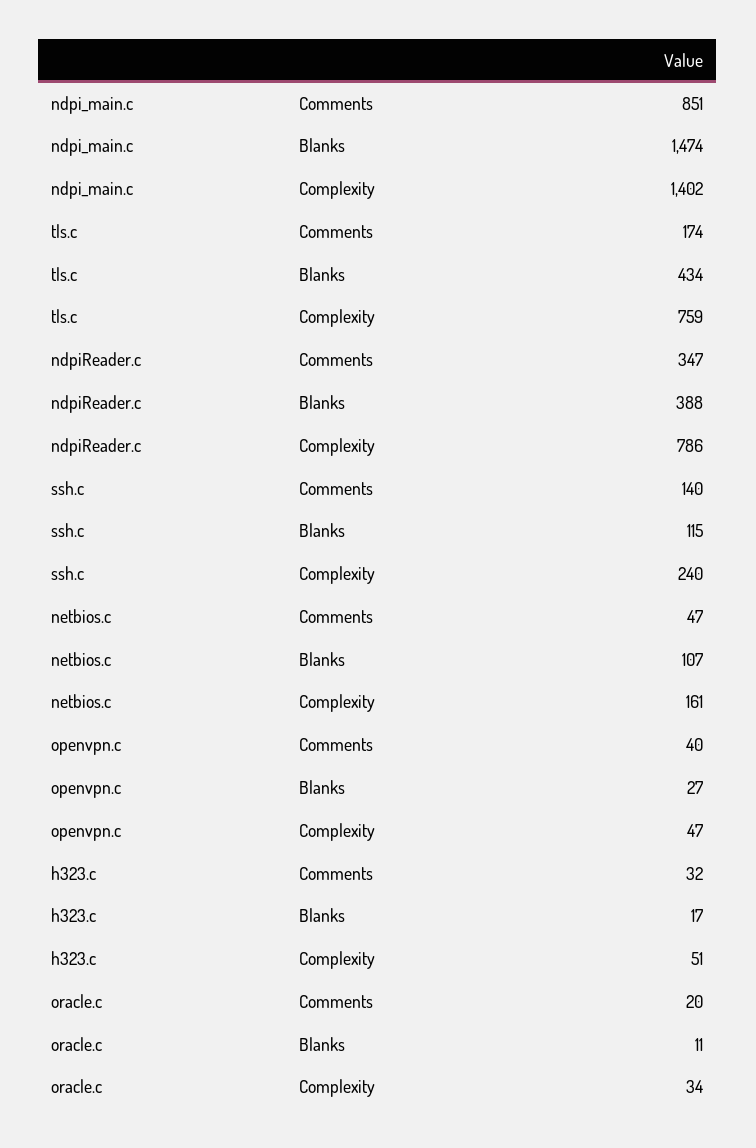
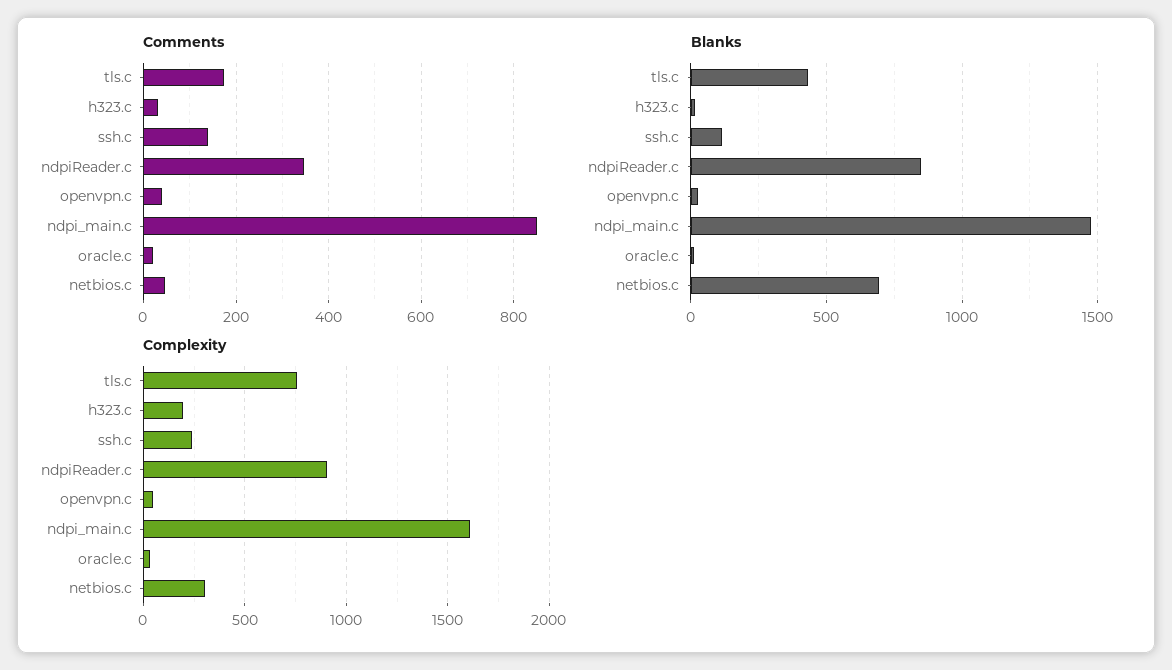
  {
    "Comments": {
      "ndpi_main.c": 851,
      "tls.c": 174,
      "ndpiReader.c": 347,
      "ssh.c": 140,
      "netbios.c": 47,
      "openvpn.c": 40,
      "h323.c": 32,
      "oracle.c": 20
    },
    "Blanks": {
      "ndpi_main.c": 1474,
      "tls.c": 434,
-     "ndpiReader.c": 388,
+     "ndpiReader.c": 850,
      "ssh.c": 115,
-     "netbios.c": 107,
+     "netbios.c": 700,
      "openvpn.c": 27,
      "h323.c": 17,
      "oracle.c": 11
    },
    "Complexity": {
-     "ndpi_main.c": 1402,
+     "ndpi_main.c": 1600,
      "tls.c": 759,
-     "ndpiReader.c": 786,
+     "ndpiReader.c": 900,
      "ssh.c": 240,
-     "netbios.c": 161,
+     "netbios.c": 300,
      "openvpn.c": 47,
-     "h323.c": 51,
+     "h323.c": 200,
      "oracle.c": 34
    }
  }

